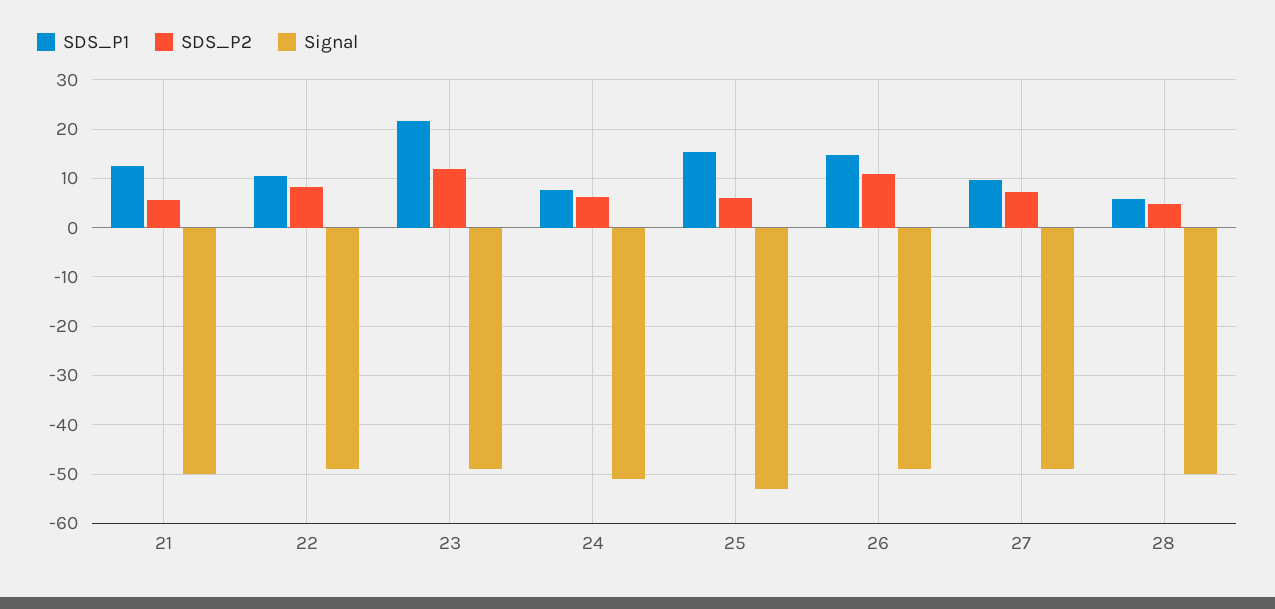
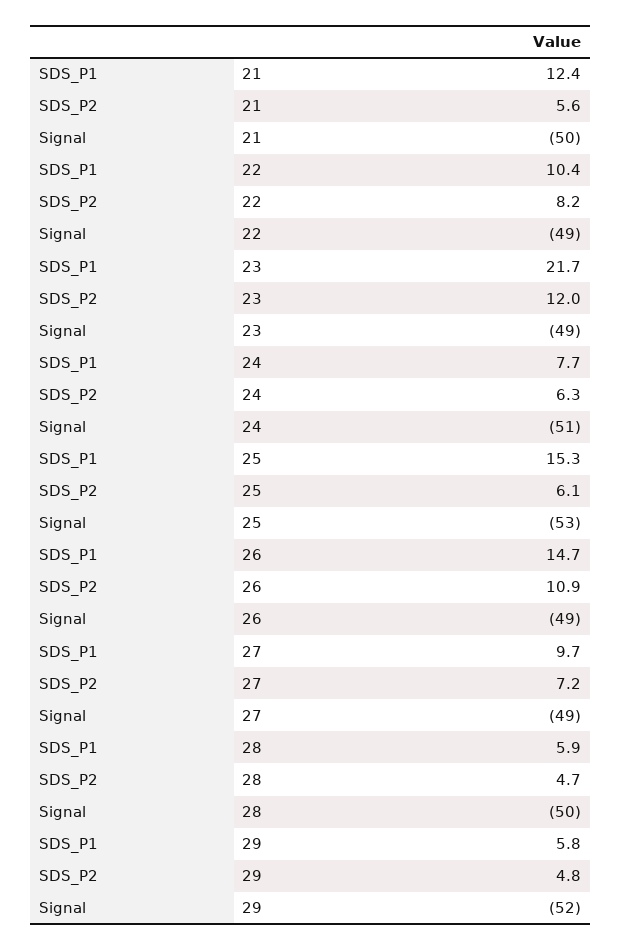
  {
    "SDS_P1": {
      "21": 12.4,
      "22": 10.4,
      "23": 21.7,
      "24": 7.7,
      "25": 15.3,
      "26": 14.7,
      "27": 9.7,
-     "28": 5.9
+     "28": 5.9,
+     "29": 5.8
    },
    "SDS_P2": {
      "21": 5.6,
      "22": 8.2,
      "23": 12,
      "24": 6.3,
      "25": 6.1,
      "26": 10.9,
      "27": 7.2,
-     "28": 4.7
+     "28": 4.7,
+     "29": 4.8
    },
    "Signal": {
      "21": -50,
      "22": -49,
      "23": -49,
      "24": -51,
      "25": -53,
      "26": -49,
      "27": -49,
-     "28": -50
+     "28": -50,
+     "29": -52
    }
  }

